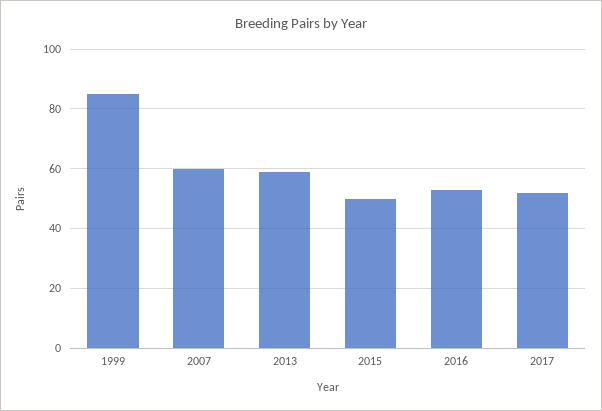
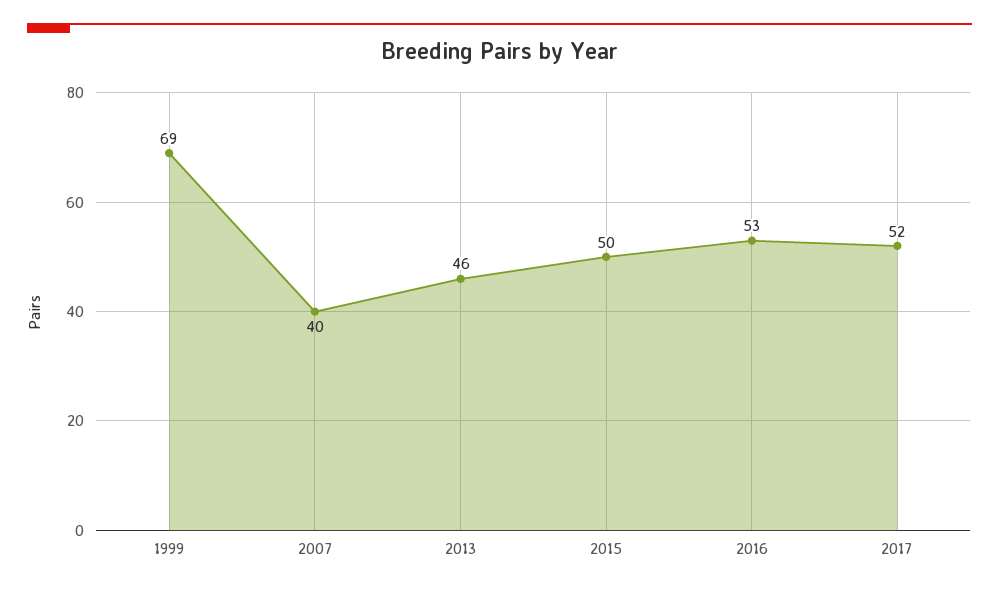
  {
-   "1999": 85,
+   "1999": 69,
-   "2007": 60,
+   "2007": 40,
-   "2013": 60,
+   "2013": 46,
    "2015": 50,
    "2016": 53,
    "2017": 52
  }

